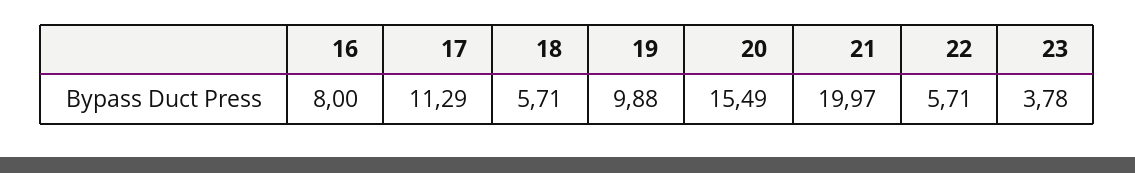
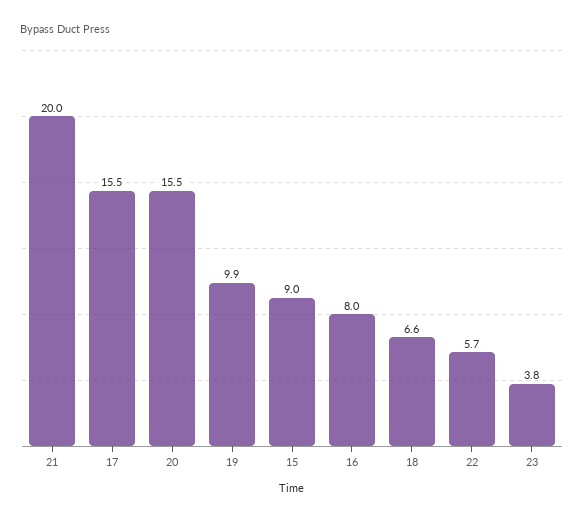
  {
    "16": 8,
-   "17": 11.29,
+   "17": 15.5,
-   "18": 5.71,
+   "18": 6.6,
    "19": 9.88,
    "20": 15.49,
    "21": 19.97,
    "22": 5.71,
-   "23": 3.78
+   "23": 3.78,
+   "15": 9
  }

